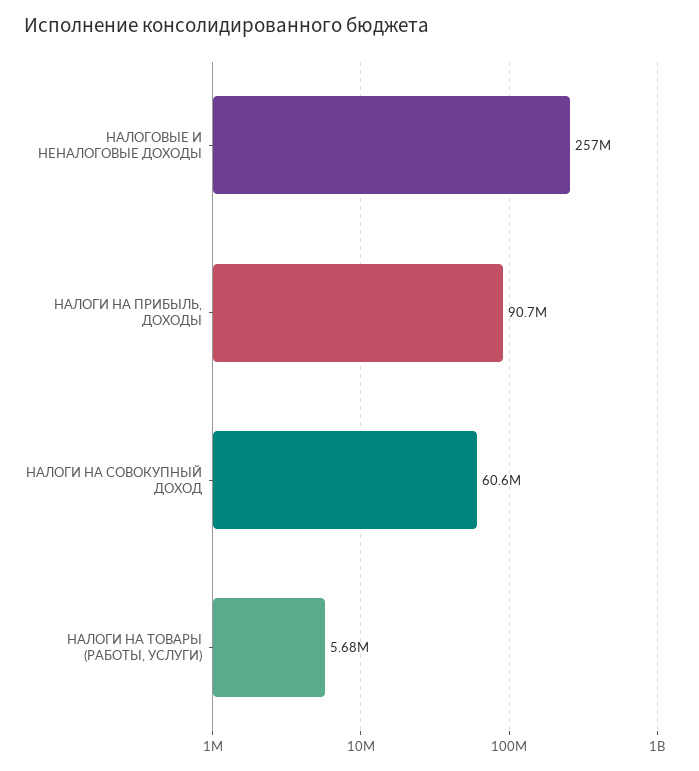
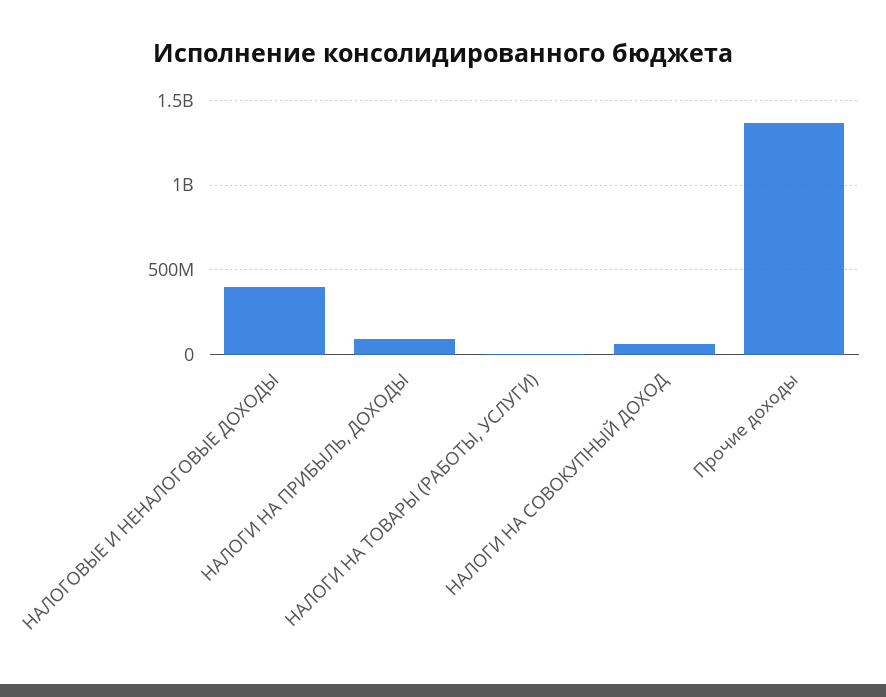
  {
-   "НАЛОГОВЫЕ И НЕНАЛОГОВЫЕ ДОХОДЫ": 257000000,
+   "НАЛОГОВЫЕ И НЕНАЛОГОВЫЕ ДОХОДЫ": 400000000,
    "НАЛОГИ НА ПРИБЫЛЬ, ДОХОДЫ": 90700000,
    "НАЛОГИ НА СОВОКУПНЫЙ ДОХОД": 60600000,
-   "НАЛОГИ НА ТОВАРЫ (РАБОТЫ, УСЛУГИ)": 5680000
+   "НАЛОГИ НА ТОВАРЫ (РАБОТЫ, УСЛУГИ)": 5680000,
+   "Прочие доходы": 1350000000
  }

